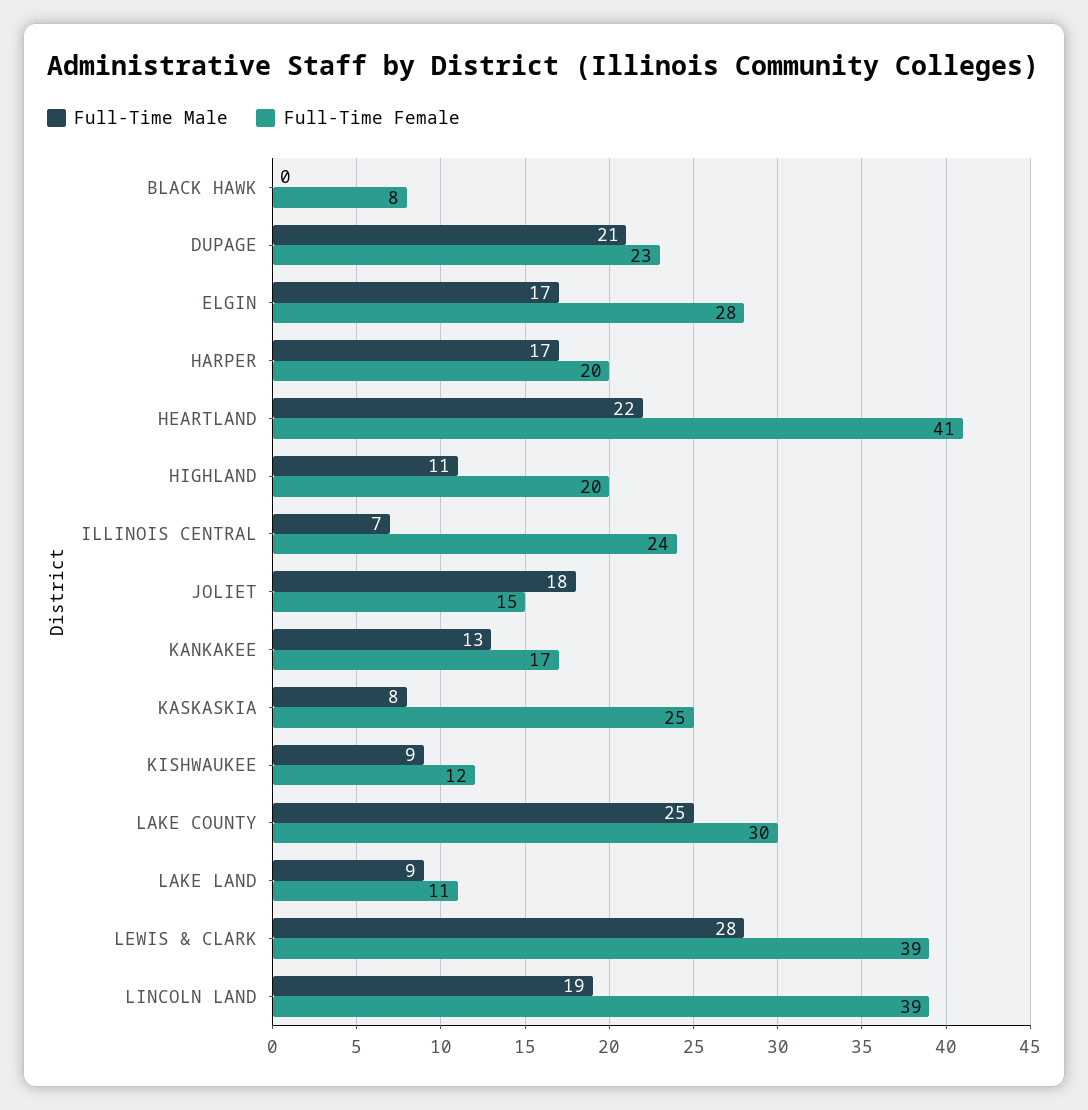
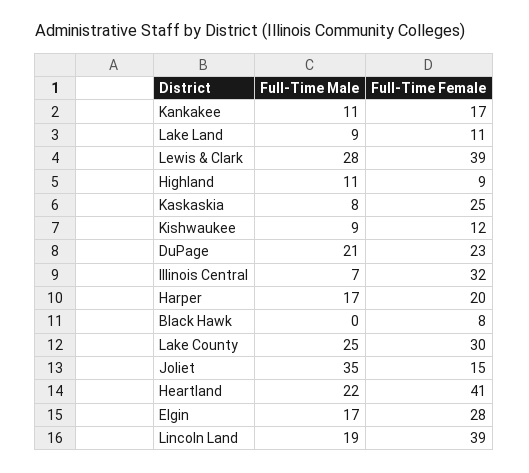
  {
    "Full-Time Male": {
      "BLACK HAWK": 0,
      "DUPAGE": 21,
      "ELGIN": 17,
      "HARPER": 17,
      "HEARTLAND": 22,
      "HIGHLAND": 11,
      "ILLINOIS CENTRAL": 7,
-     "JOLIET": 18,
+     "JOLIET": 35,
-     "KANKAKEE": 13,
+     "KANKAKEE": 11,
      "KASKASKIA": 8,
      "KISHWAUKEE": 9,
      "LAKE COUNTY": 25,
      "LAKE LAND": 9,
      "LEWIS & CLARK": 28,
      "LINCOLN LAND": 19
    },
    "Full-Time Female": {
      "BLACK HAWK": 8,
      "DUPAGE": 23,
      "ELGIN": 28,
      "HARPER": 20,
      "HEARTLAND": 41,
-     "HIGHLAND": 20,
+     "HIGHLAND": 9,
-     "ILLINOIS CENTRAL": 24,
+     "ILLINOIS CENTRAL": 32,
      "JOLIET": 15,
      "KANKAKEE": 17,
      "KASKASKIA": 25,
      "KISHWAUKEE": 12,
      "LAKE COUNTY": 30,
      "LAKE LAND": 11,
      "LEWIS & CLARK": 39,
      "LINCOLN LAND": 39
    }
  }

